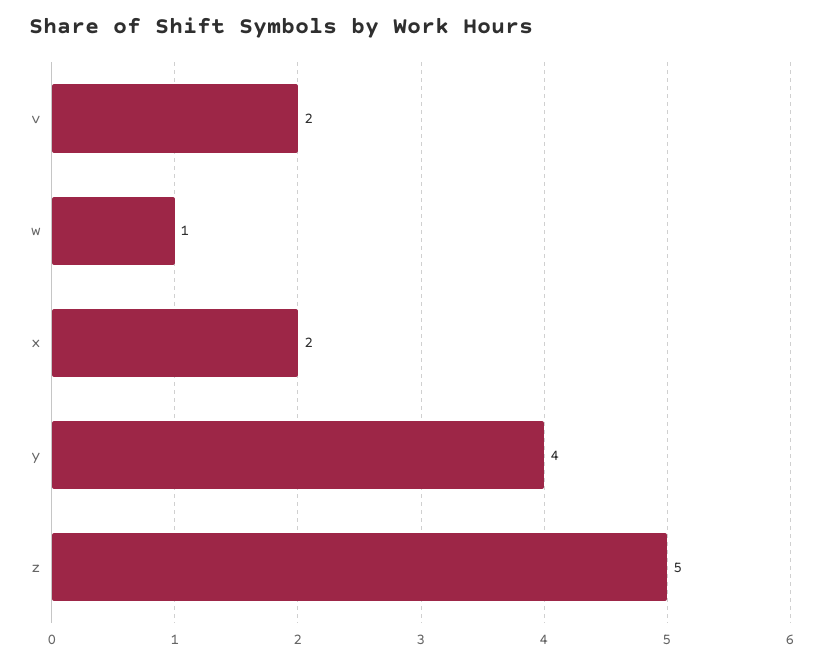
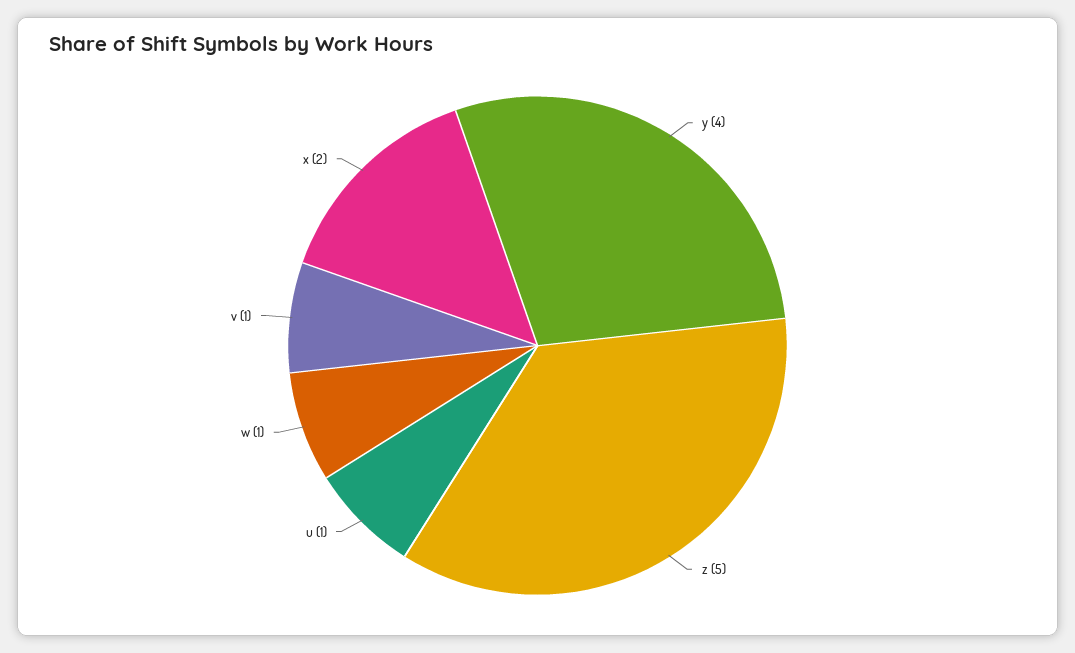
  {
-   "v": 2,
+   "v": 1,
    "w": 1,
    "x": 2,
    "y": 4,
-   "z": 5
+   "z": 5,
+   "u": 1
  }

